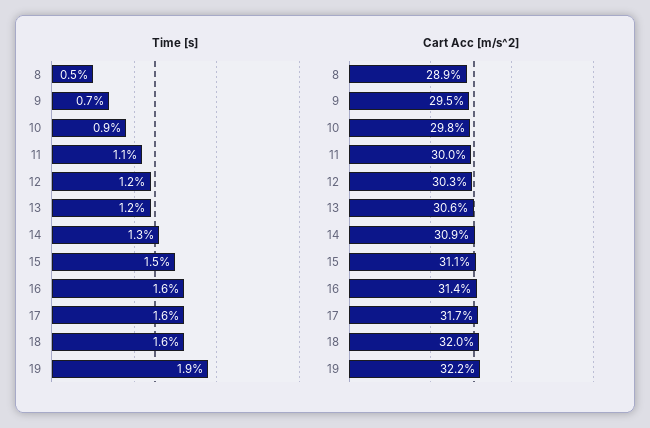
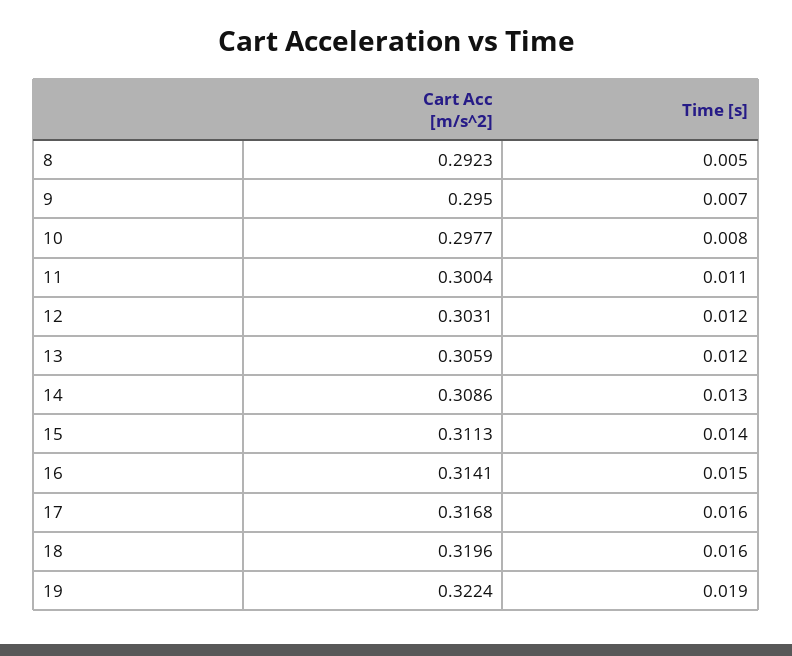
  {
    "Time [s]": {
      "8": 0.005,
      "9": 0.007,
-     "10": 0.009,
+     "10": 0.008,
      "11": 0.011,
      "12": 0.012,
      "13": 0.012,
      "14": 0.013,
-     "15": 0.015,
+     "15": 0.014,
-     "16": 0.016,
+     "16": 0.015,
      "17": 0.016,
      "18": 0.016,
      "19": 0.019
    },
    "Cart Acc [m/s^2]": {
-     "8": 0.289,
+     "8": 0.2923,
      "9": 0.295,
      "10": 0.2977,
      "11": 0.3004,
      "12": 0.3031,
      "13": 0.3059,
      "14": 0.3086,
      "15": 0.3113,
      "16": 0.3141,
      "17": 0.3168,
      "18": 0.3196,
      "19": 0.3224
    }
  }

